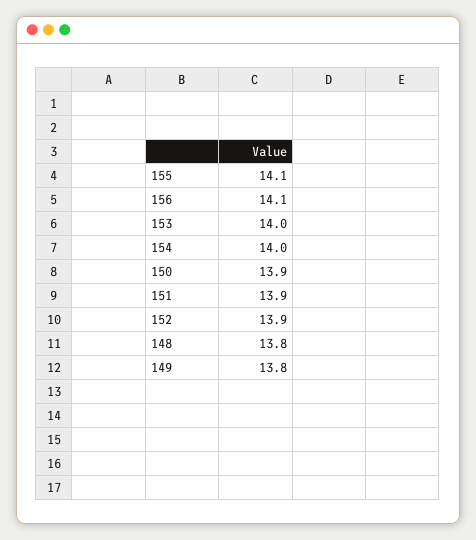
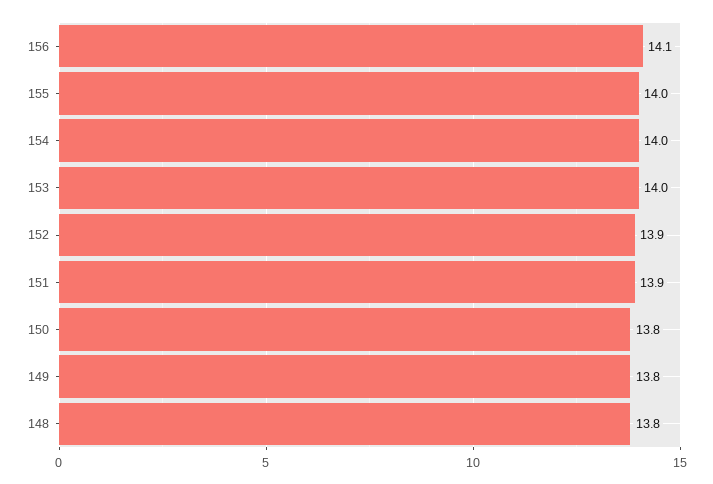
  {
-   "155": 14.1,
+   "155": 14,
    "156": 14.1,
    "153": 14,
    "154": 14,
-   "150": 13.9,
+   "150": 13.8,
    "151": 13.9,
    "152": 13.9,
    "148": 13.8,
    "149": 13.8
  }

